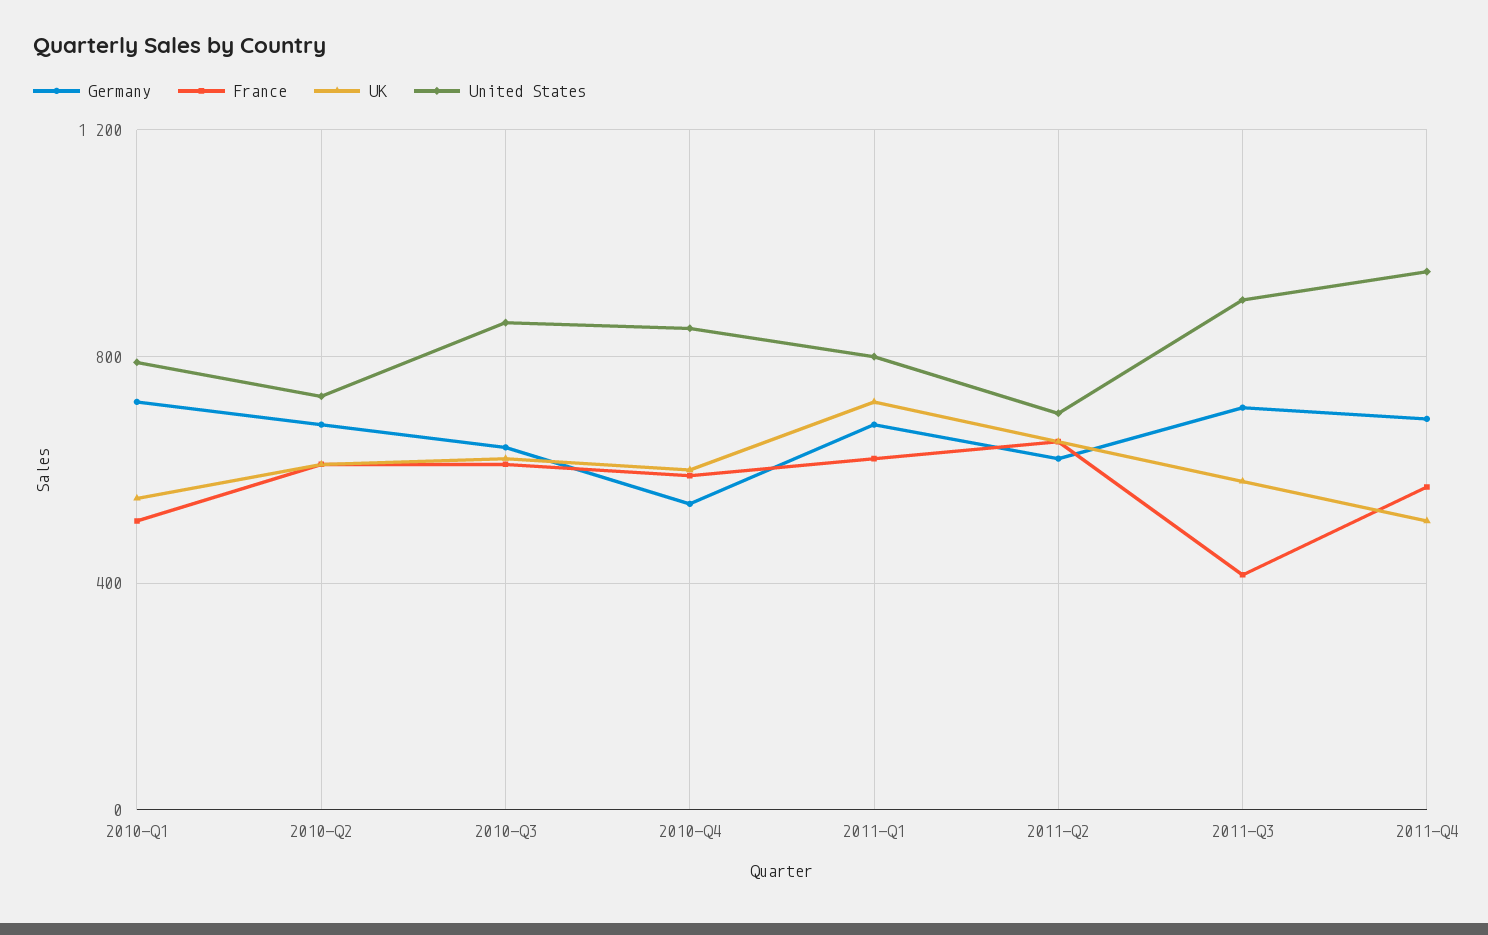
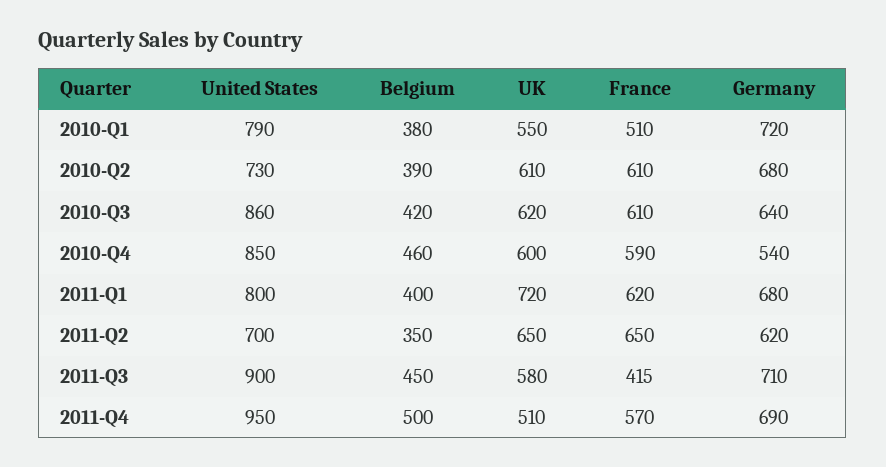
  {
    "Germany": {
      "2010-Q1": 720,
      "2010-Q2": 680,
      "2010-Q3": 640,
      "2010-Q4": 540,
      "2011-Q1": 680,
      "2011-Q2": 620,
      "2011-Q3": 710,
      "2011-Q4": 690
    },
    "France": {
      "2010-Q1": 510,
      "2010-Q2": 610,
      "2010-Q3": 610,
      "2010-Q4": 590,
      "2011-Q1": 620,
      "2011-Q2": 650,
      "2011-Q3": 415,
      "2011-Q4": 570
    },
    "UK": {
      "2010-Q1": 550,
      "2010-Q2": 610,
      "2010-Q3": 620,
      "2010-Q4": 600,
      "2011-Q1": 720,
      "2011-Q2": 650,
      "2011-Q3": 580,
      "2011-Q4": 510
    },
    "United States": {
      "2010-Q1": 790,
      "2010-Q2": 730,
      "2010-Q3": 860,
      "2010-Q4": 850,
      "2011-Q1": 800,
      "2011-Q2": 700,
      "2011-Q3": 900,
      "2011-Q4": 950
-   }
+   },
+   "Belgium": {
+     "2010-Q1": 380,
+     "2010-Q2": 390,
+     "2010-Q3": 420,
+     "2010-Q4": 460,
+     "2011-Q1": 400,
+     "2011-Q2": 350,
+     "2011-Q3": 450,
+     "2011-Q4": 500
+   }
  }

